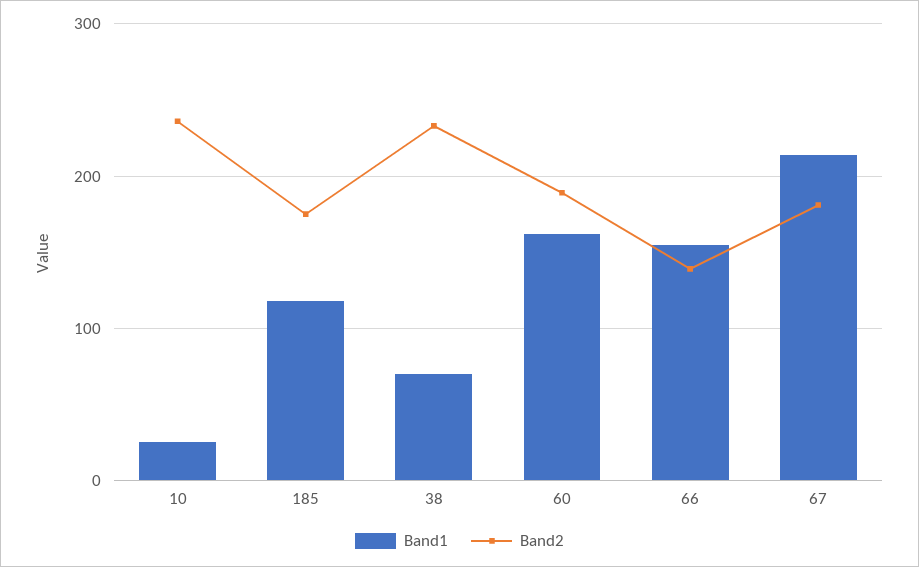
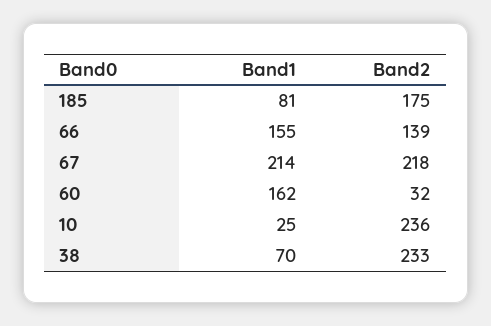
  {
    "Band1": {
      "10": 25,
-     "185": 120,
+     "185": 81,
      "38": 70,
      "60": 162,
      "66": 155,
      "67": 214
    },
    "Band2": {
      "10": 236,
      "185": 175,
      "38": 233,
-     "60": 190,
+     "60": 32,
      "66": 139,
-     "67": 180
+     "67": 218
    }
  }

